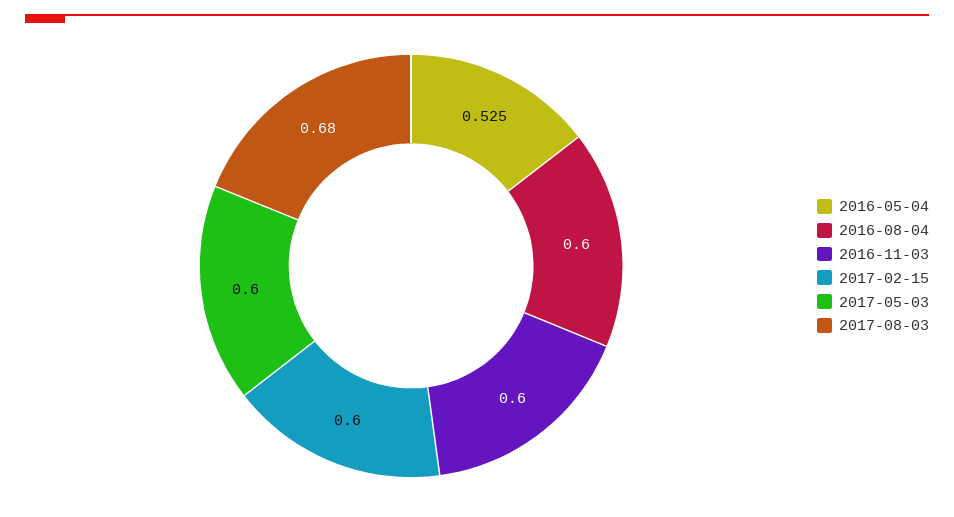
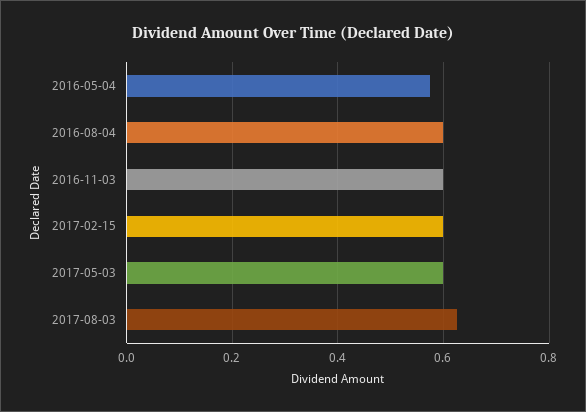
  {
-   "2016-05-04": 0.525,
+   "2016-05-04": 0.58,
    "2016-08-04": 0.6,
    "2016-11-03": 0.6,
    "2017-02-15": 0.6,
    "2017-05-03": 0.6,
-   "2017-08-03": 0.68
+   "2017-08-03": 0.62
  }

